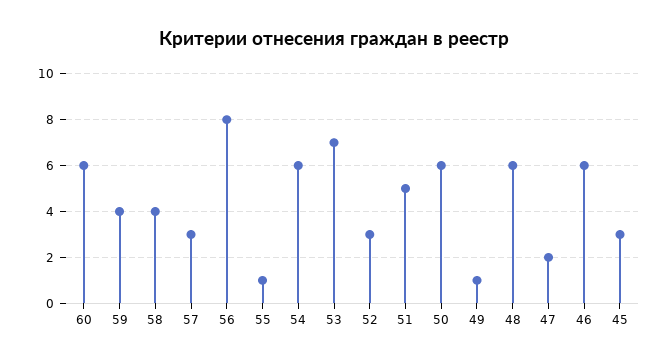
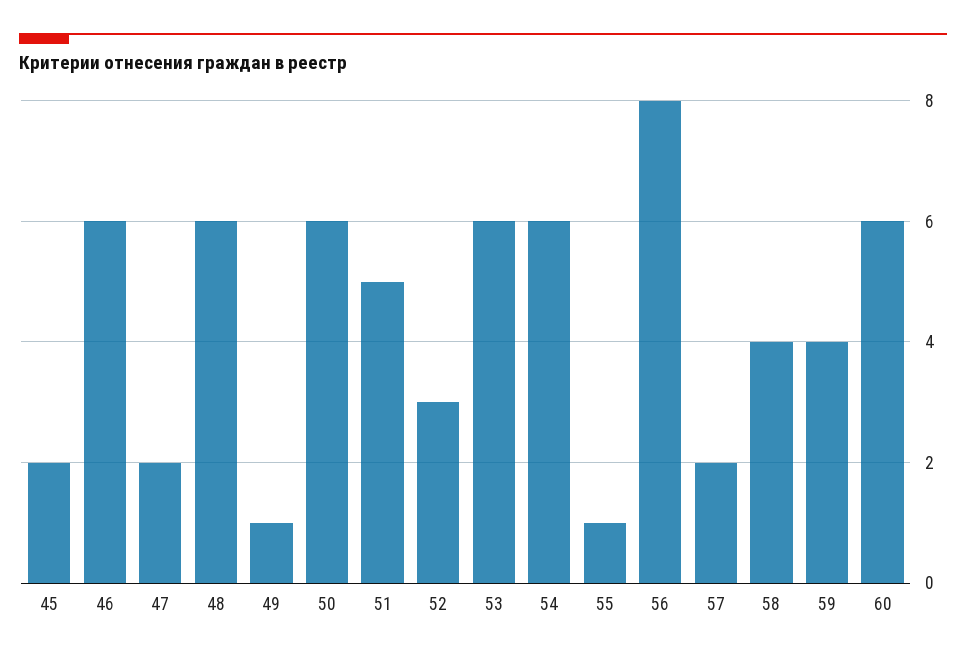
  {
    "60": 6,
    "59": 4,
    "58": 4,
-   "57": 3,
+   "57": 2,
    "56": 8,
    "55": 1,
    "54": 6,
-   "53": 7,
+   "53": 6,
    "52": 3,
    "51": 5,
    "50": 6,
    "49": 1,
    "48": 6,
    "47": 2,
    "46": 6,
-   "45": 3
+   "45": 2
  }

